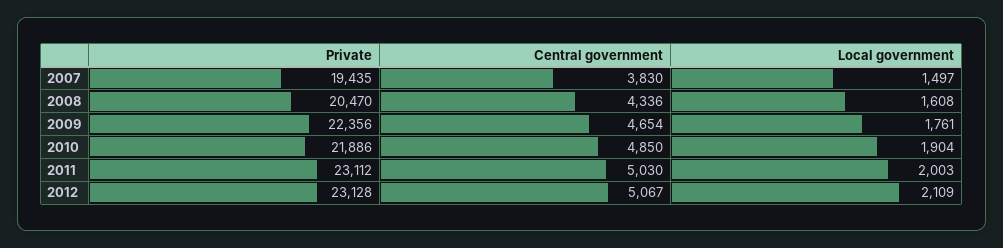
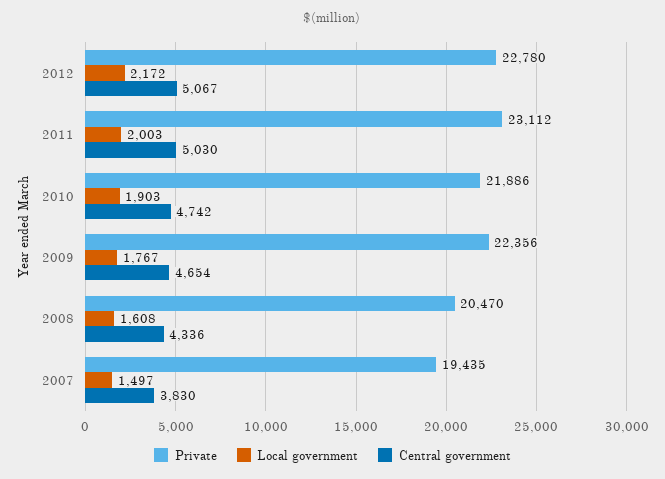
  {
    "Private": {
      "2007": 19435,
      "2008": 20470,
      "2009": 22356,
      "2010": 21886,
      "2011": 23112,
-     "2012": 23128
+     "2012": 22780
    },
    "Central government": {
      "2007": 3830,
      "2008": 4336,
      "2009": 4654,
-     "2010": 4850,
+     "2010": 4742,
      "2011": 5030,
      "2012": 5067
    },
    "Local government": {
      "2007": 1497,
      "2008": 1608,
-     "2009": 1761,
+     "2009": 1767,
-     "2010": 1904,
+     "2010": 1903,
      "2011": 2003,
-     "2012": 2109
+     "2012": 2172
    }
  }

